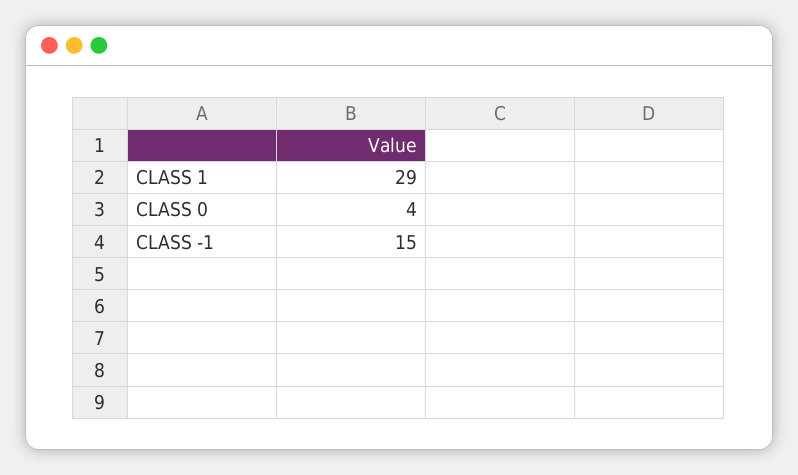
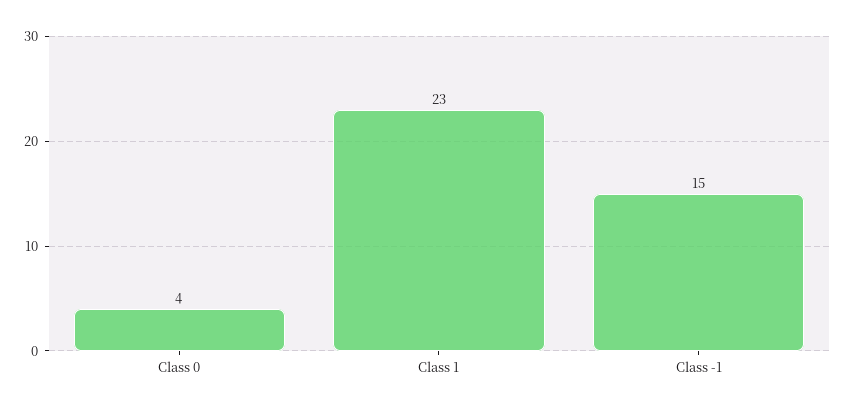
  {
-   "CLASS 1": 29,
+   "CLASS 1": 23,
    "CLASS 0": 4,
    "CLASS -1": 15
  }

